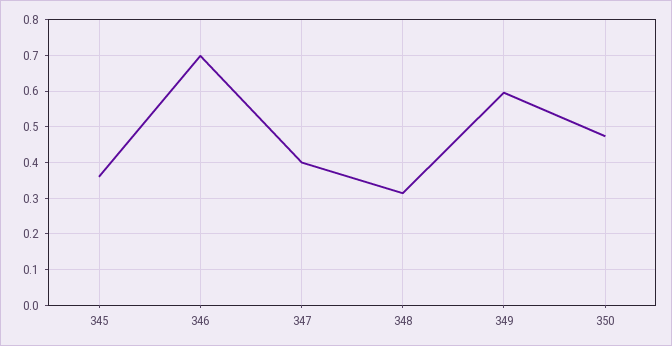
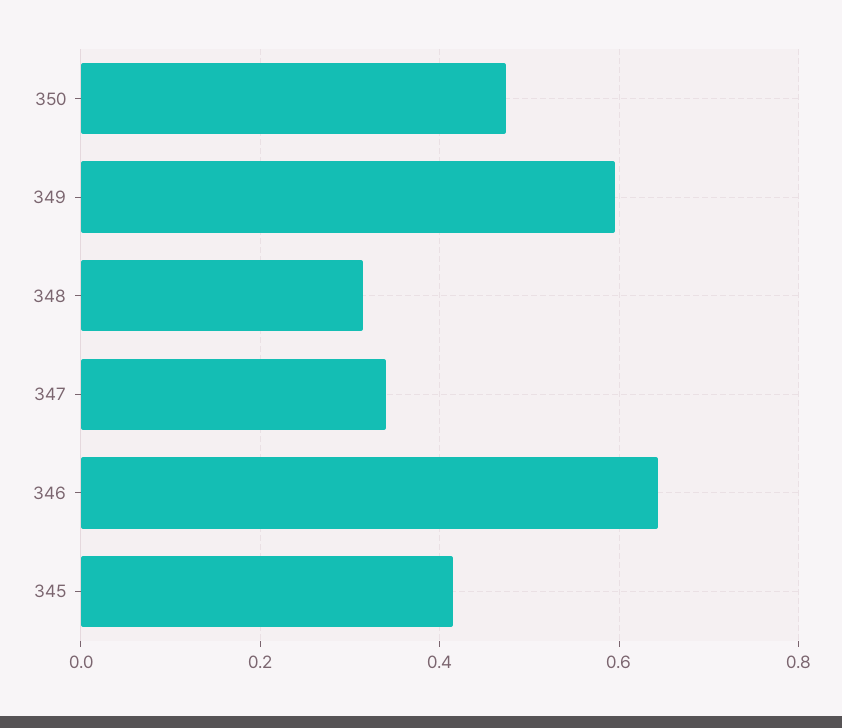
  {
-   "345": 0.36,
+   "345": 0.42,
-   "346": 0.7,
+   "346": 0.64,
-   "347": 0.4,
+   "347": 0.34,
    "348": 0.32,
    "349": 0.6,
    "350": 0.48
  }

